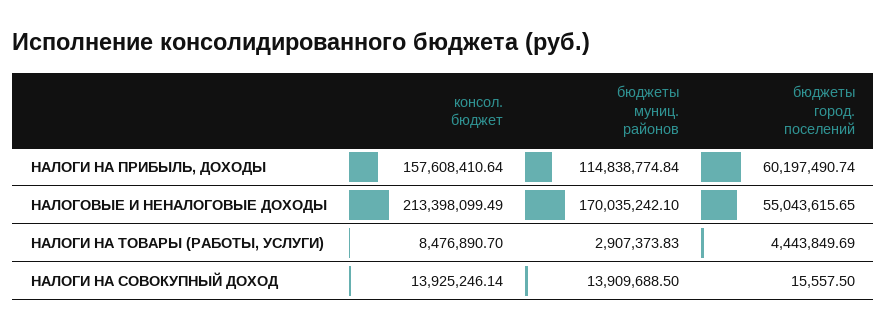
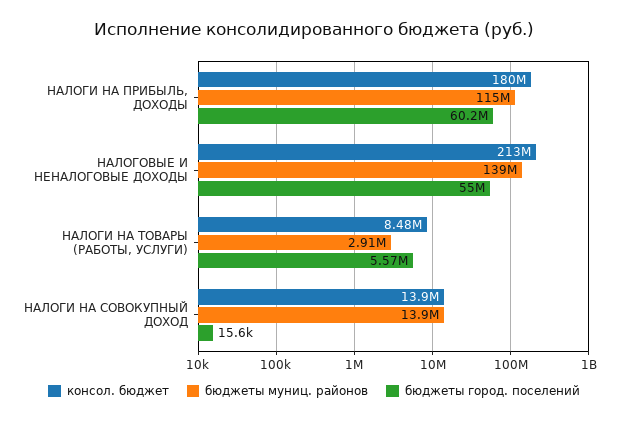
  {
    "консол. бюджет": {
-     "НАЛОГИ НА ПРИБЫЛЬ, ДОХОДЫ": 157608410.64,
+     "НАЛОГИ НА ПРИБЫЛЬ, ДОХОДЫ": 180000000,
      "НАЛОГОВЫЕ И НЕНАЛОГОВЫЕ ДОХОДЫ": 213398099.49,
      "НАЛОГИ НА ТОВАРЫ (РАБОТЫ, УСЛУГИ)": 8476890.7,
      "НАЛОГИ НА СОВОКУПНЫЙ ДОХОД": 13925246.14
    },
    "бюджеты муниц. районов": {
      "НАЛОГИ НА ПРИБЫЛЬ, ДОХОДЫ": 114838774.84,
-     "НАЛОГОВЫЕ И НЕНАЛОГОВЫЕ ДОХОДЫ": 170035242.1,
+     "НАЛОГОВЫЕ И НЕНАЛОГОВЫЕ ДОХОДЫ": 139000000,
      "НАЛОГИ НА ТОВАРЫ (РАБОТЫ, УСЛУГИ)": 2907373.83,
      "НАЛОГИ НА СОВОКУПНЫЙ ДОХОД": 13909688.5
    },
    "бюджеты город. поселений": {
      "НАЛОГИ НА ПРИБЫЛЬ, ДОХОДЫ": 60197490.74,
      "НАЛОГОВЫЕ И НЕНАЛОГОВЫЕ ДОХОДЫ": 55043615.65,
-     "НАЛОГИ НА ТОВАРЫ (РАБОТЫ, УСЛУГИ)": 4443849.69,
+     "НАЛОГИ НА ТОВАРЫ (РАБОТЫ, УСЛУГИ)": 5570000,
      "НАЛОГИ НА СОВОКУПНЫЙ ДОХОД": 15557.5
    }
  }

